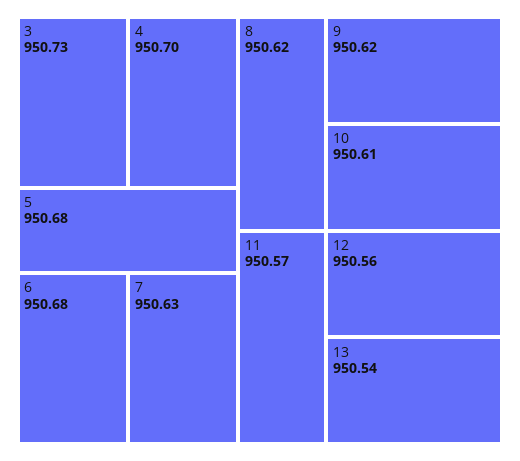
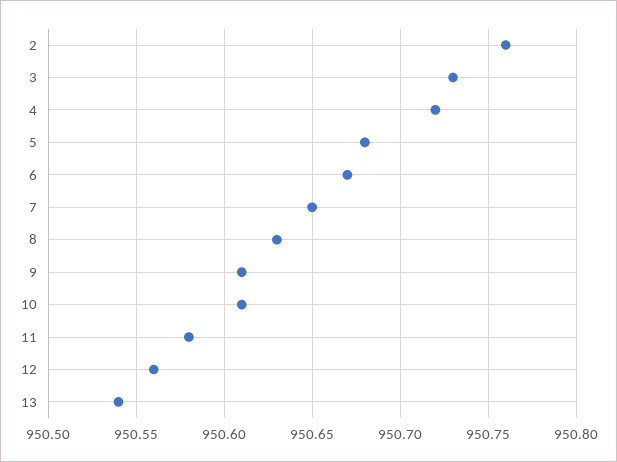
  {
    "3": 950.73,
-   "4": 950.7,
+   "4": 950.72,
    "5": 950.68,
-   "6": 950.68,
+   "6": 950.67,
-   "7": 950.63,
+   "7": 950.65,
-   "8": 950.62,
+   "8": 950.63,
-   "9": 950.62,
+   "9": 950.61,
    "10": 950.61,
-   "11": 950.57,
+   "11": 950.58,
    "12": 950.56,
-   "13": 950.54
+   "13": 950.54,
+   "2": 950.76
  }

